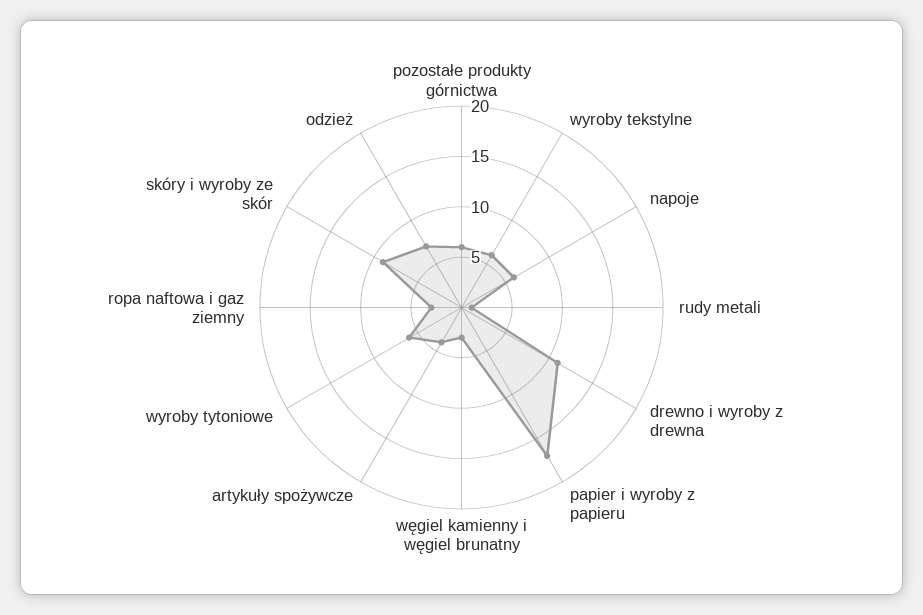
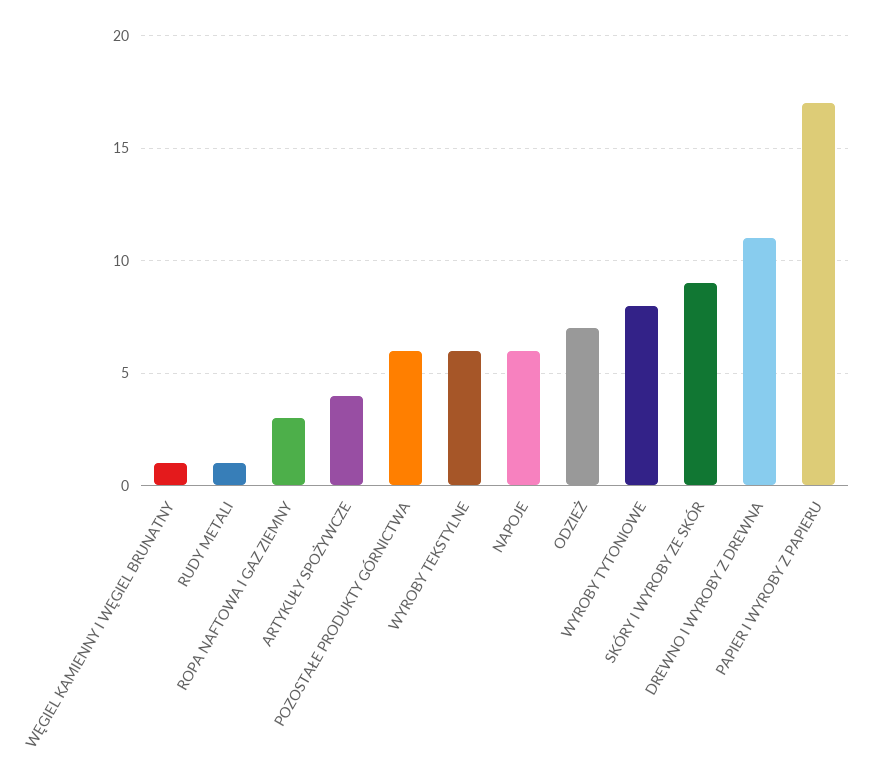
  {
    "pozostałe produkty górnictwa": 6,
    "wyroby tekstylne": 6,
    "napoje": 6,
    "rudy metali": 1,
    "drewno i wyroby z drewna": 11,
    "papier i wyroby z papieru": 17,
-   "węgiel kamienny i węgiel brunatny": 3,
+   "węgiel kamienny i węgiel brunatny": 1,
    "artykuły spożywcze": 4,
-   "wyroby tytoniowe": 6,
+   "wyroby tytoniowe": 8,
    "ropa naftowa i gaz ziemny": 3,
    "skóry i wyroby ze skór": 9,
    "odzież": 7
  }

